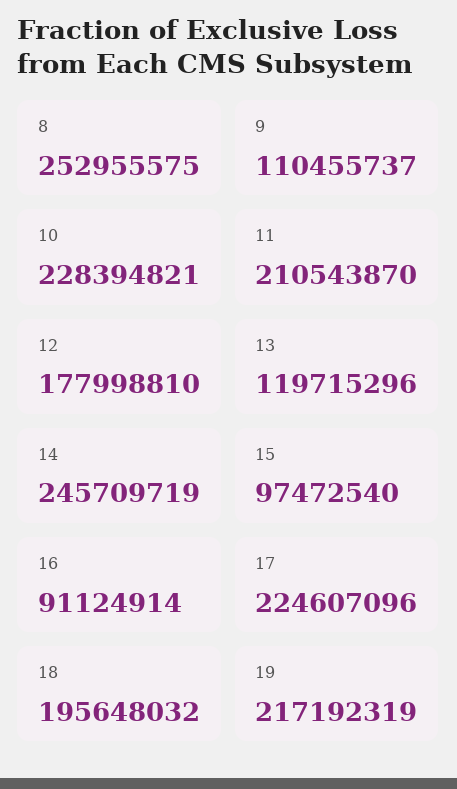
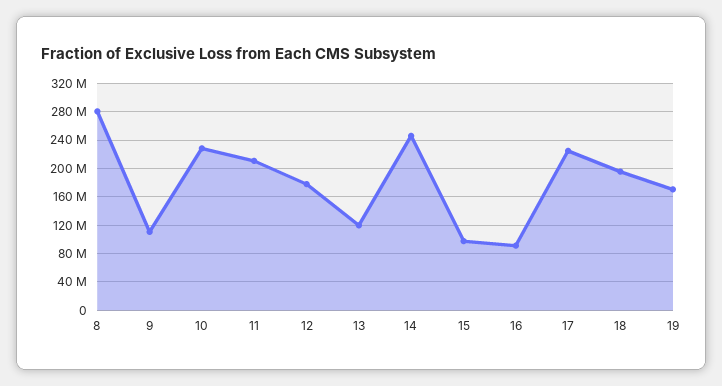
  {
-   "8": 252955575,
+   "8": 280000000,
    "9": 110455737,
    "10": 228394821,
    "11": 210543870,
    "12": 177998810,
    "13": 119715296,
    "14": 245709719,
    "15": 97472540,
    "16": 91124914,
    "17": 224607096,
    "18": 195648032,
-   "19": 217192319
+   "19": 170000000
  }

